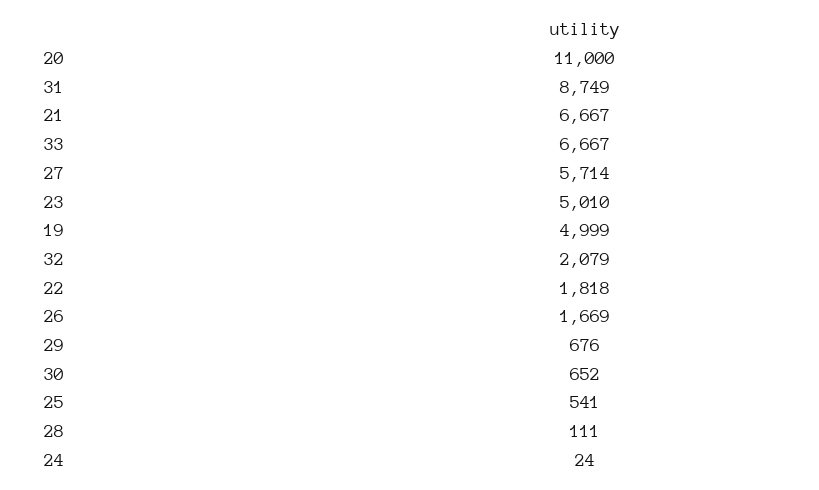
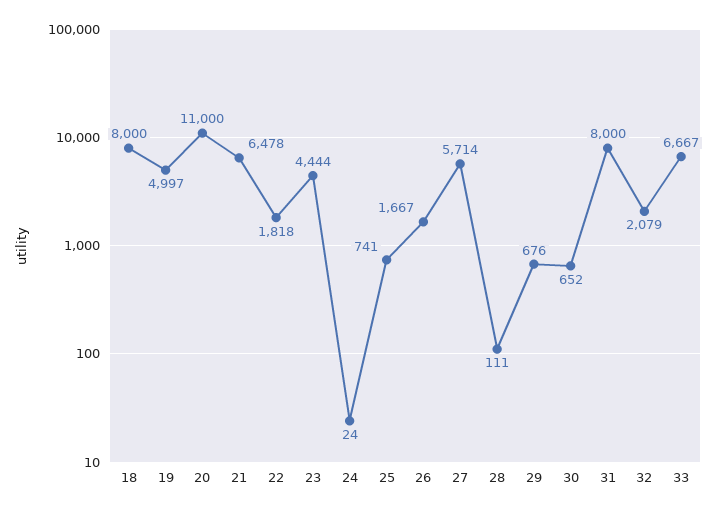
  {
    "20": 11000,
-   "31": 8749,
+   "31": 8000,
-   "21": 6667,
+   "21": 6478,
    "33": 6667,
    "27": 5714,
-   "23": 5010,
+   "23": 4444,
-   "19": 4999,
+   "19": 4997,
    "32": 2079,
    "22": 1818,
-   "26": 1669,
+   "26": 1667,
    "29": 676,
    "30": 652,
-   "25": 541,
+   "25": 741,
    "28": 111,
-   "24": 24
+   "24": 24,
+   "18": 8000
  }

